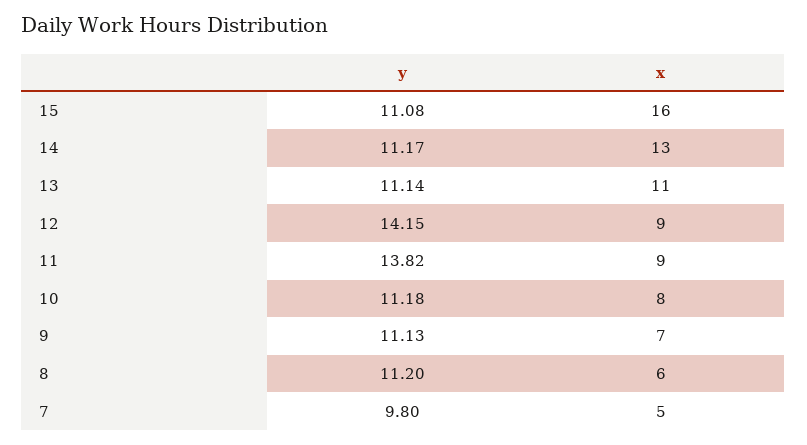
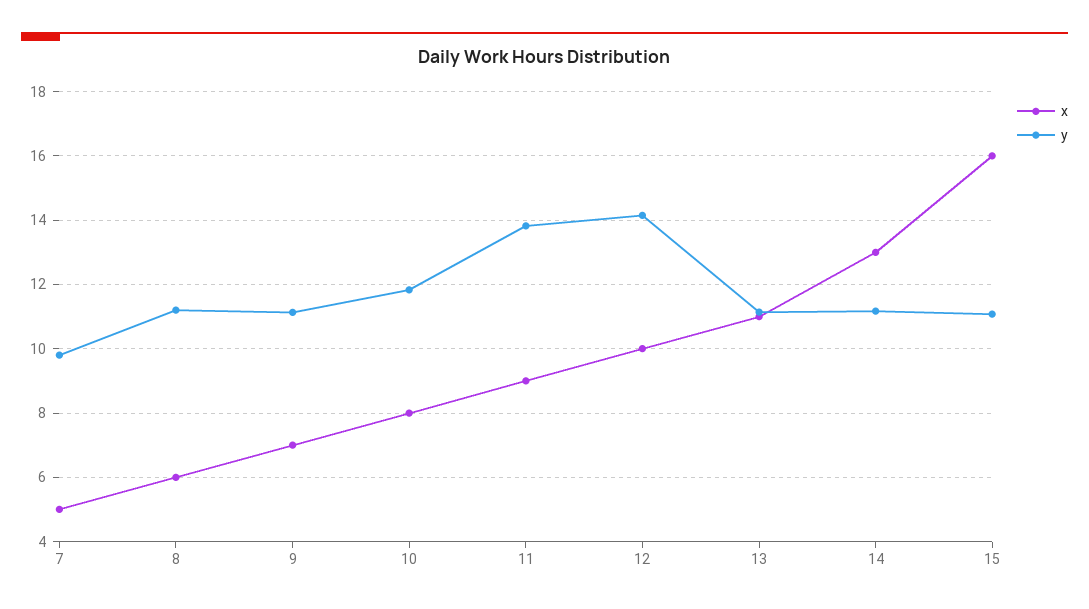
  {
    "y": {
      "15": 11.08,
      "14": 11.17,
      "13": 11.14,
      "12": 14.15,
      "11": 13.82,
-     "10": 11.18,
+     "10": 11.8,
      "9": 11.13,
      "8": 11.2,
      "7": 9.8
    },
    "x": {
      "15": 16,
      "14": 13,
      "13": 11,
-     "12": 9,
+     "12": 10,
      "11": 9,
      "10": 8,
      "9": 7,
      "8": 6,
      "7": 5
    }
  }

